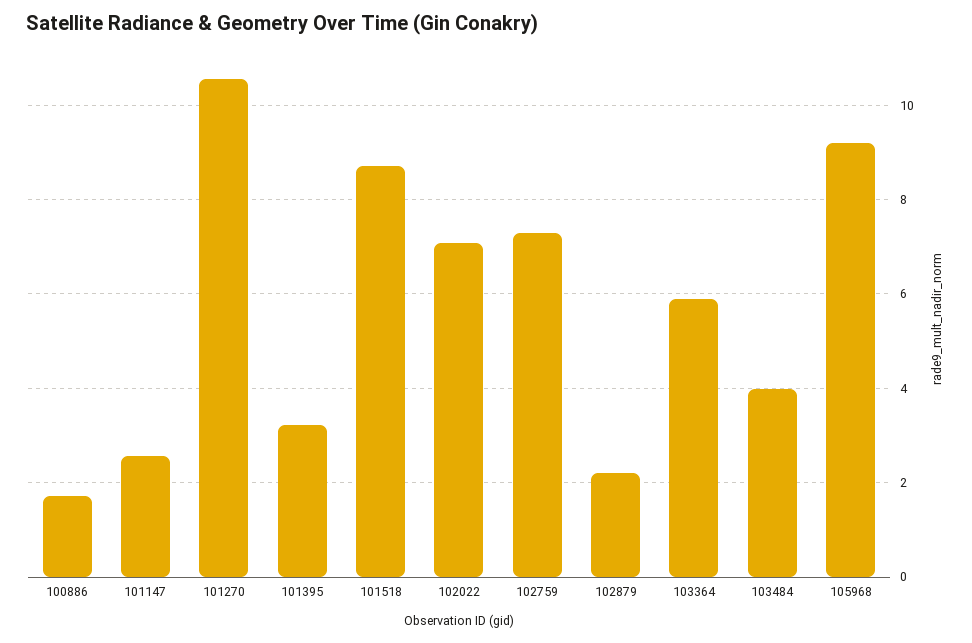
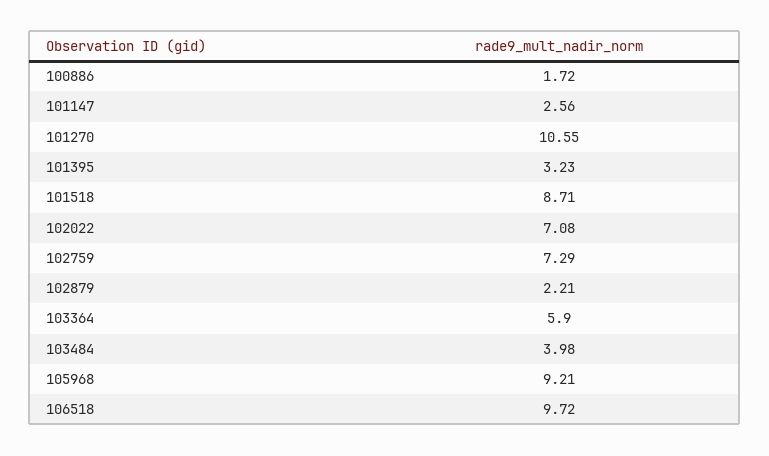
  {
    "100886": 1.72,
    "101147": 2.56,
    "101270": 10.55,
    "101395": 3.23,
    "101518": 8.71,
    "102022": 7.08,
    "102759": 7.29,
    "102879": 2.21,
    "103364": 5.9,
    "103484": 3.98,
-   "105968": 9.21
+   "105968": 9.21,
+   "106518": 9.72
  }

